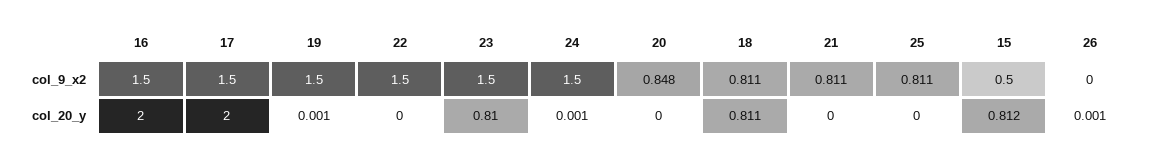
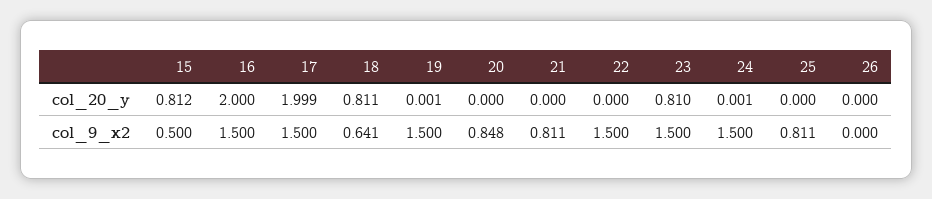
  {
    "16": {
      "col_9_x2": 1.5,
      "col_20_y": 2
    },
    "17": {
      "col_9_x2": 1.5,
-     "col_20_y": 2
+     "col_20_y": 1.999
    },
    "19": {
      "col_9_x2": 1.5,
      "col_20_y": 0.001
    },
    "22": {
      "col_9_x2": 1.5,
      "col_20_y": 0
    },
    "23": {
      "col_9_x2": 1.5,
      "col_20_y": 0.81
    },
    "24": {
      "col_9_x2": 1.5,
      "col_20_y": 0.001
    },
    "20": {
      "col_9_x2": 0.848,
      "col_20_y": 0
    },
    "18": {
-     "col_9_x2": 0.811,
+     "col_9_x2": 0.641,
      "col_20_y": 0.811
    },
    "21": {
      "col_9_x2": 0.811,
      "col_20_y": 0
    },
    "25": {
      "col_9_x2": 0.811,
      "col_20_y": 0
    },
    "15": {
      "col_9_x2": 0.5,
      "col_20_y": 0.812
    },
    "26": {
      "col_9_x2": 0,
-     "col_20_y": 0.001
+     "col_20_y": 0
    }
  }

